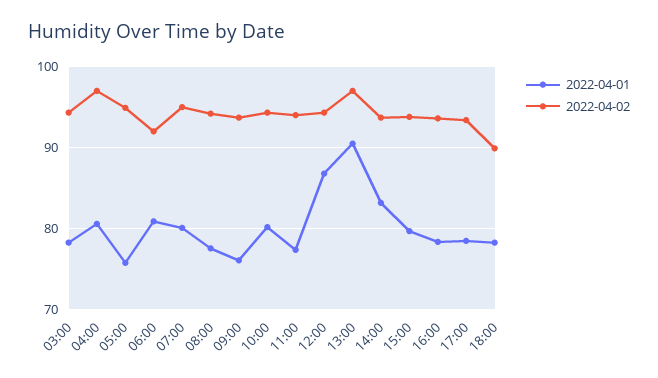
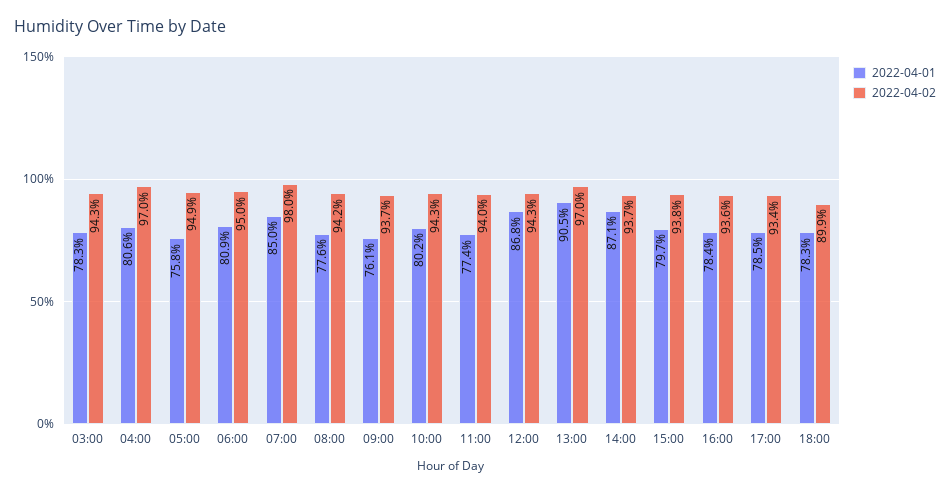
  {
    "2022-04-01": {
      "03:00": 78.3,
      "04:00": 80.6,
      "05:00": 75.8,
      "06:00": 80.9,
-     "07:00": 80,
+     "07:00": 85,
      "08:00": 77.6,
      "09:00": 76.1,
      "10:00": 80.2,
      "11:00": 77.4,
      "12:00": 86.8,
      "13:00": 90.5,
-     "14:00": 83,
+     "14:00": 87.1,
      "15:00": 79.7,
      "16:00": 78.4,
      "17:00": 78.5,
      "18:00": 78.3
    },
    "2022-04-02": {
      "03:00": 94.3,
      "04:00": 97,
      "05:00": 94.9,
-     "06:00": 92,
+     "06:00": 95,
-     "07:00": 95,
+     "07:00": 98,
      "08:00": 94.2,
      "09:00": 93.7,
      "10:00": 94.3,
      "11:00": 94,
      "12:00": 94.3,
      "13:00": 97,
      "14:00": 93.7,
      "15:00": 93.8,
      "16:00": 93.6,
      "17:00": 93.4,
      "18:00": 89.9
    }
  }

